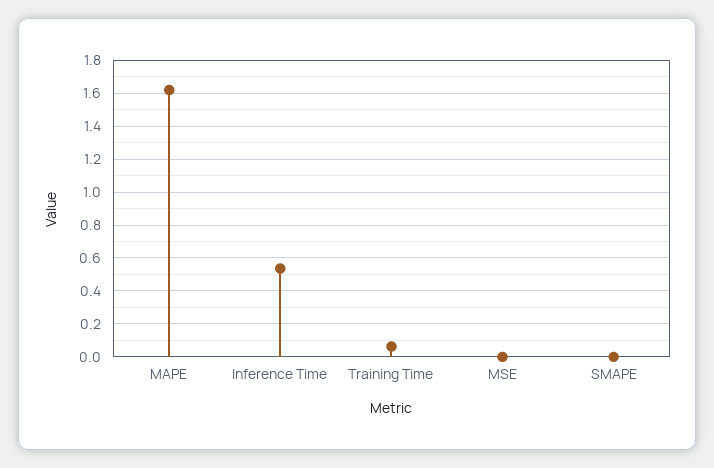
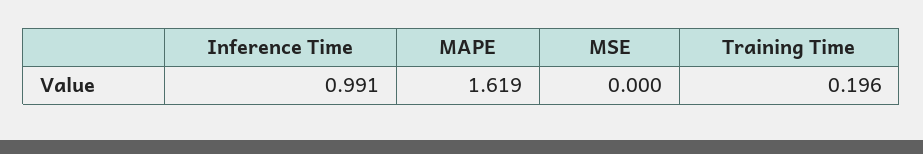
  {
    "MAPE": 1.619,
-   "Inference Time": 0.55,
+   "Inference Time": 0.991,
-   "Training Time": 0.05,
+   "Training Time": 0.196,
-   "MSE": 0,
+   "MSE": 0
-   "SMAPE": 0
  }

